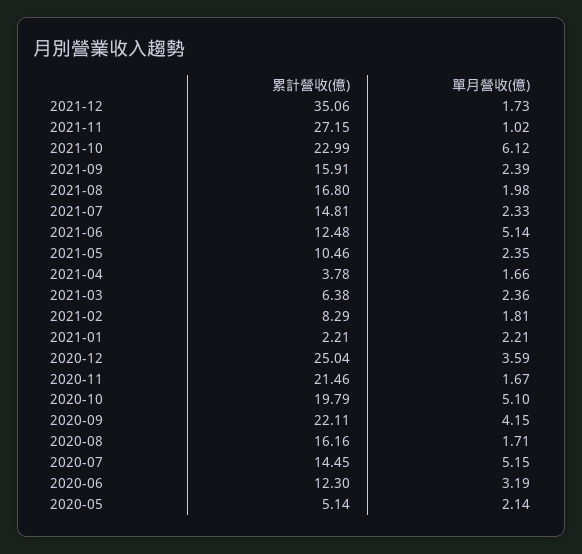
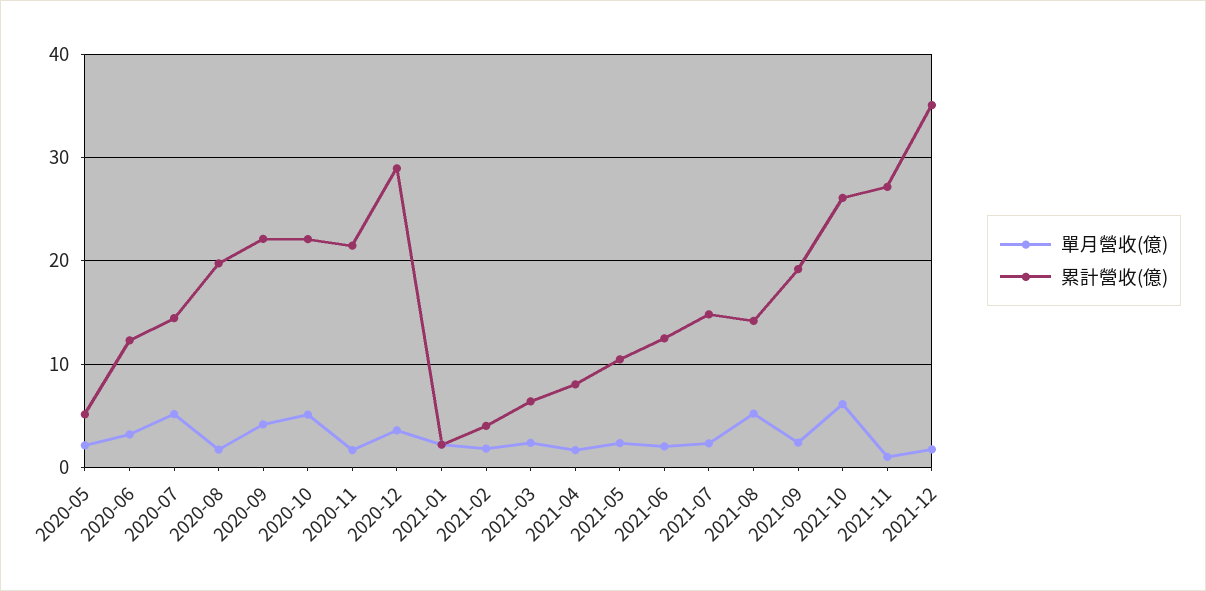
  {
    "累計營收(億)": {
      "2021-12": 35.06,
      "2021-11": 27.15,
-     "2021-10": 22.99,
+     "2021-10": 26,
-     "2021-09": 15.91,
+     "2021-09": 19,
-     "2021-08": 16.8,
+     "2021-08": 14,
      "2021-07": 14.81,
      "2021-06": 12.48,
      "2021-05": 10.46,
-     "2021-04": 3.78,
+     "2021-04": 8,
      "2021-03": 6.38,
-     "2021-02": 8.29,
+     "2021-02": 4,
      "2021-01": 2.21,
-     "2020-12": 25.04,
+     "2020-12": 29,
      "2020-11": 21.46,
-     "2020-10": 19.79,
+     "2020-10": 22,
      "2020-09": 22.11,
-     "2020-08": 16.16,
+     "2020-08": 20,
      "2020-07": 14.45,
      "2020-06": 12.3,
      "2020-05": 5.14
    },
    "單月營收(億)": {
      "2021-12": 1.73,
      "2021-11": 1.02,
      "2021-10": 6.12,
      "2021-09": 2.39,
-     "2021-08": 1.98,
+     "2021-08": 5,
      "2021-07": 2.33,
-     "2021-06": 5.14,
+     "2021-06": 2,
      "2021-05": 2.35,
      "2021-04": 1.66,
      "2021-03": 2.36,
      "2021-02": 1.81,
      "2021-01": 2.21,
      "2020-12": 3.59,
      "2020-11": 1.67,
      "2020-10": 5.1,
      "2020-09": 4.15,
      "2020-08": 1.71,
      "2020-07": 5.15,
      "2020-06": 3.19,
      "2020-05": 2.14
    }
  }

